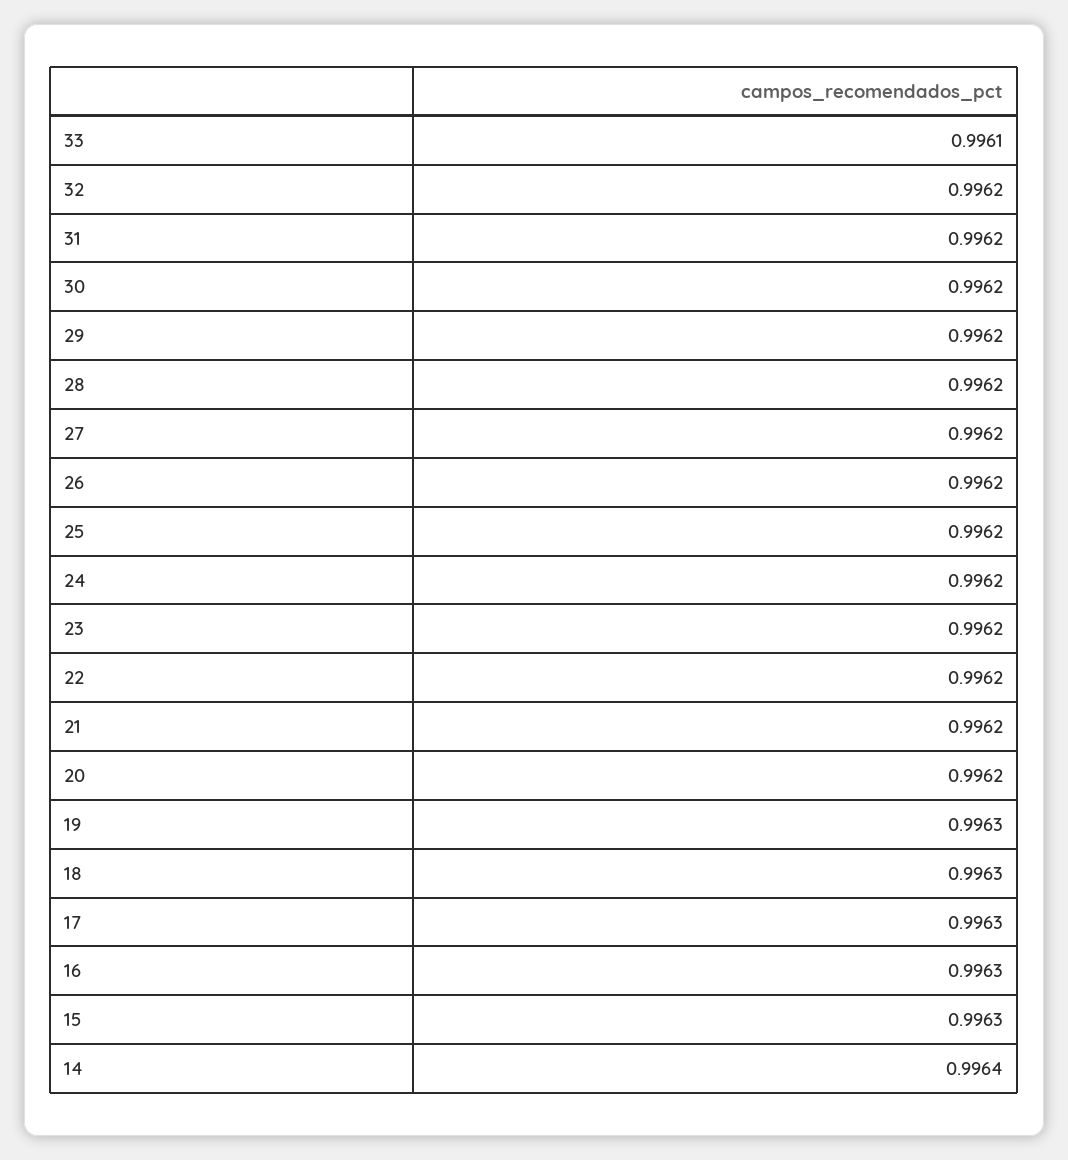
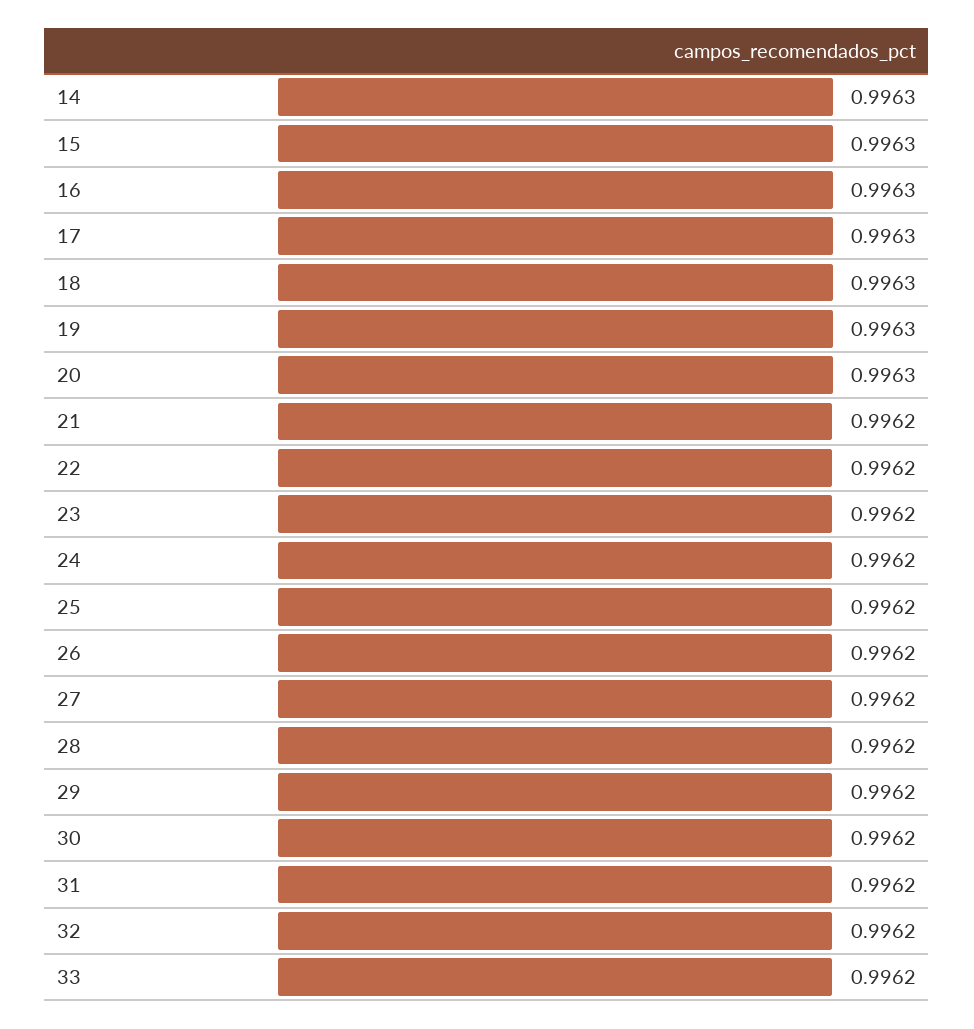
  {
-   "33": 0.9961,
+   "33": 0.9962,
    "32": 0.9962,
    "31": 0.9962,
    "30": 0.9962,
    "29": 0.9962,
    "28": 0.9962,
    "27": 0.9962,
    "26": 0.9962,
    "25": 0.9962,
    "24": 0.9962,
    "23": 0.9962,
    "22": 0.9962,
    "21": 0.9962,
-   "20": 0.9962,
+   "20": 0.9963,
    "19": 0.9963,
    "18": 0.9963,
    "17": 0.9963,
    "16": 0.9963,
    "15": 0.9963,
-   "14": 0.9964
+   "14": 0.9963
  }

